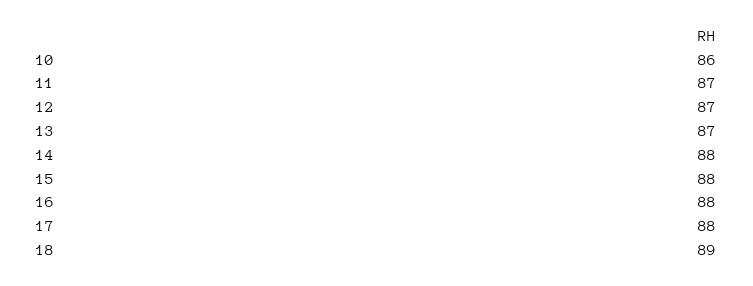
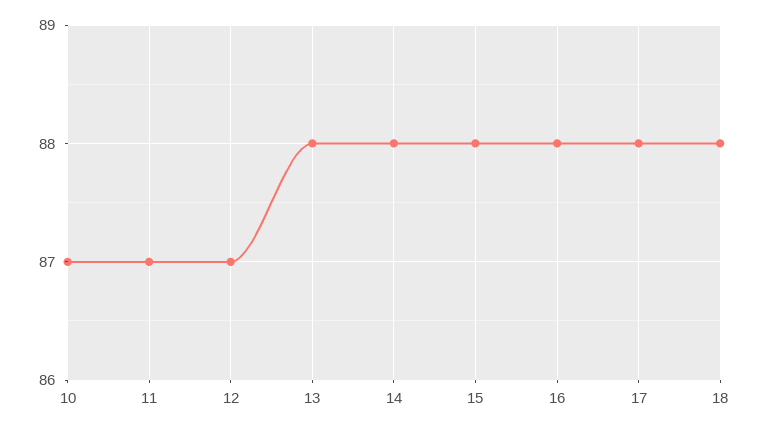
  {
-   "10": 86,
+   "10": 87,
    "11": 87,
    "12": 87,
-   "13": 87,
+   "13": 88,
    "14": 88,
    "15": 88,
    "16": 88,
    "17": 88,
-   "18": 89
+   "18": 88
  }

